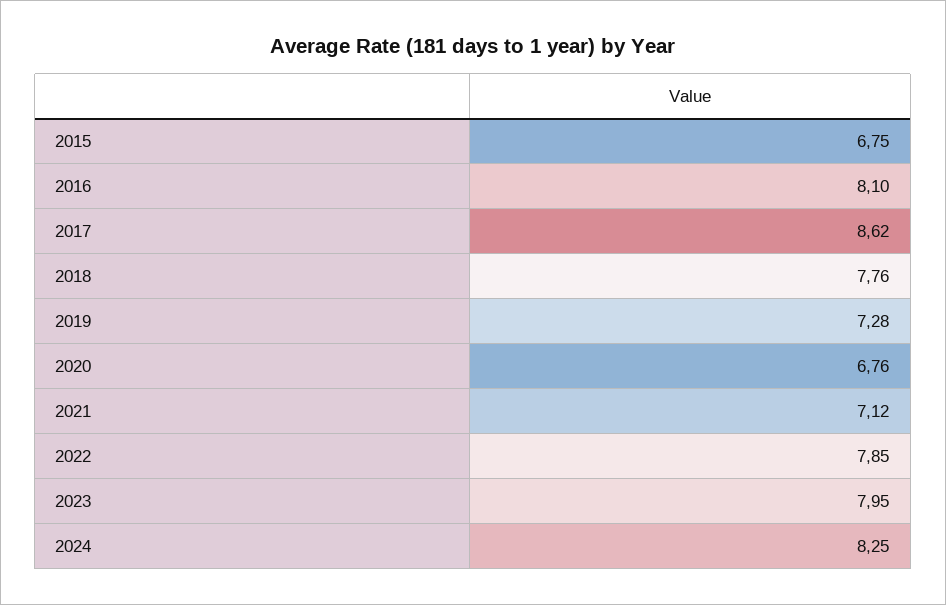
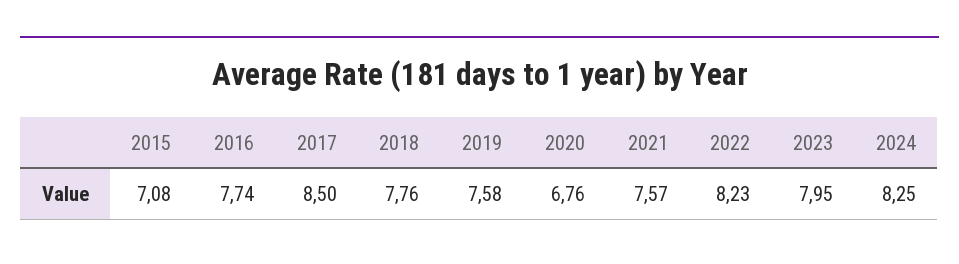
  {
-   "2015": 6.75,
+   "2015": 7.08,
-   "2016": 8.1,
+   "2016": 7.74,
-   "2017": 8.62,
+   "2017": 8.5,
    "2018": 7.76,
-   "2019": 7.28,
+   "2019": 7.58,
    "2020": 6.76,
-   "2021": 7.12,
+   "2021": 7.57,
-   "2022": 7.85,
+   "2022": 8.23,
    "2023": 7.95,
    "2024": 8.25
  }

